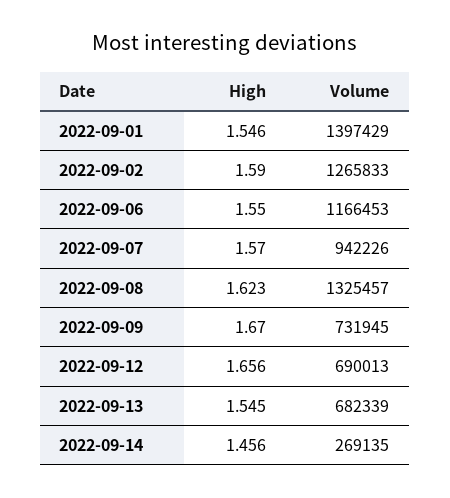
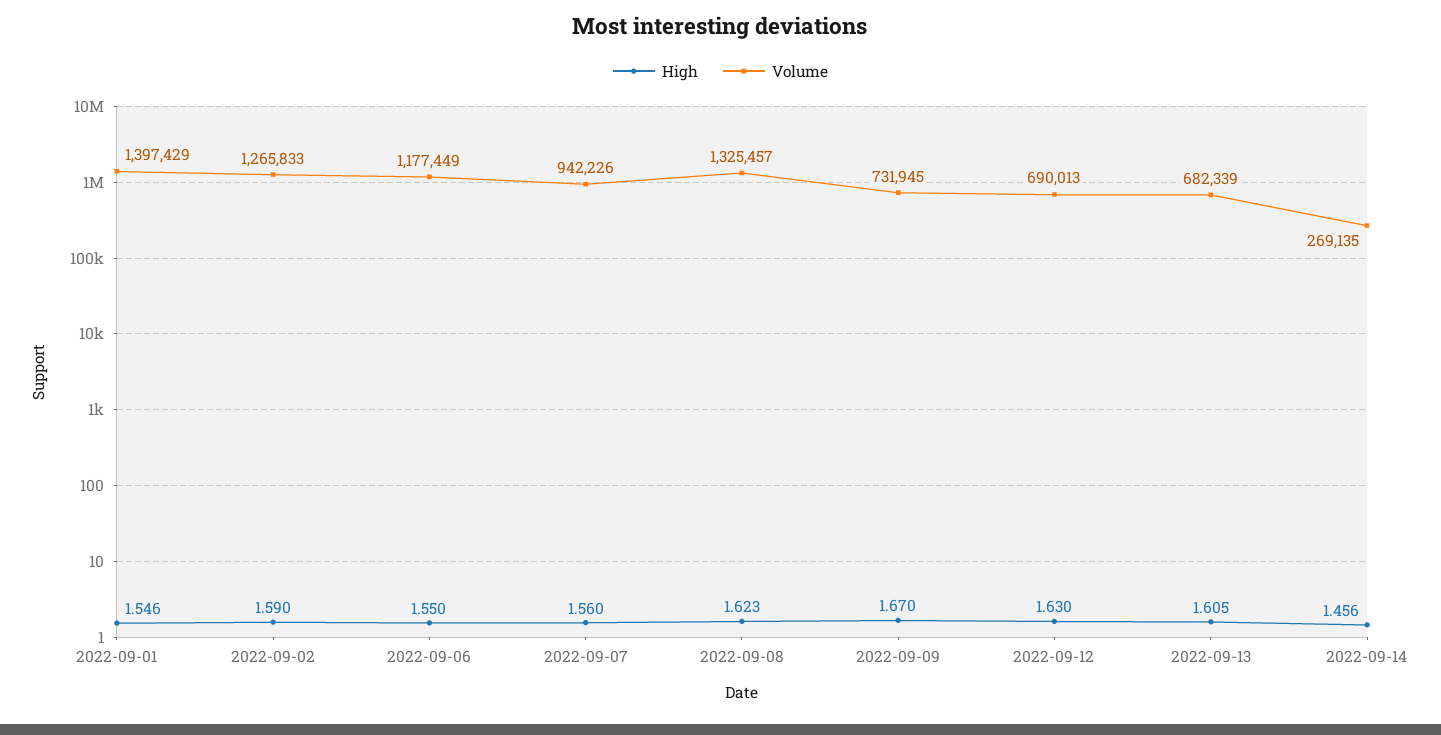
  {
    "High": {
      "2022-09-01": 1.546,
      "2022-09-02": 1.59,
      "2022-09-06": 1.55,
-     "2022-09-07": 1.57,
+     "2022-09-07": 1.56,
      "2022-09-08": 1.623,
      "2022-09-09": 1.67,
-     "2022-09-12": 1.656,
+     "2022-09-12": 1.63,
-     "2022-09-13": 1.545,
+     "2022-09-13": 1.605,
      "2022-09-14": 1.456
    },
    "Volume": {
      "2022-09-01": 1397429,
      "2022-09-02": 1265833,
-     "2022-09-06": 1166453,
+     "2022-09-06": 1177449,
      "2022-09-07": 942226,
      "2022-09-08": 1325457,
      "2022-09-09": 731945,
      "2022-09-12": 690013,
      "2022-09-13": 682339,
      "2022-09-14": 269135
    }
  }

